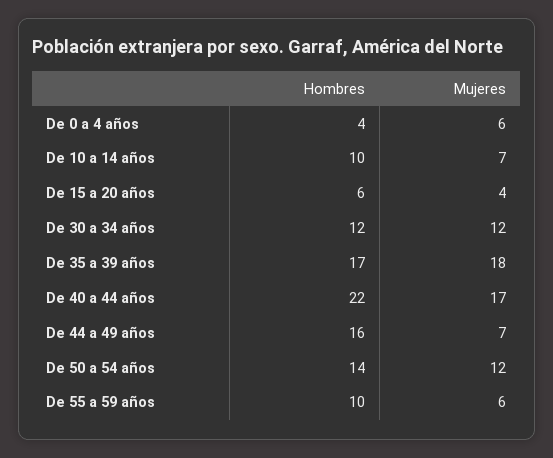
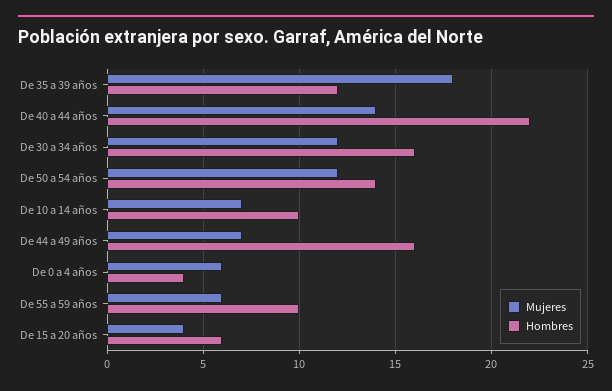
  {
    "Hombres": {
      "De 0 a 4 años": 4,
      "De 10 a 14 años": 10,
      "De 15 a 20 años": 6,
-     "De 30 a 34 años": 12,
+     "De 30 a 34 años": 16,
-     "De 35 a 39 años": 17,
+     "De 35 a 39 años": 12,
      "De 40 a 44 años": 22,
      "De 44 a 49 años": 16,
      "De 50 a 54 años": 14,
      "De 55 a 59 años": 10
    },
    "Mujeres": {
      "De 0 a 4 años": 6,
      "De 10 a 14 años": 7,
      "De 15 a 20 años": 4,
      "De 30 a 34 años": 12,
      "De 35 a 39 años": 18,
-     "De 40 a 44 años": 17,
+     "De 40 a 44 años": 14,
      "De 44 a 49 años": 7,
      "De 50 a 54 años": 12,
      "De 55 a 59 años": 6
    }
  }

